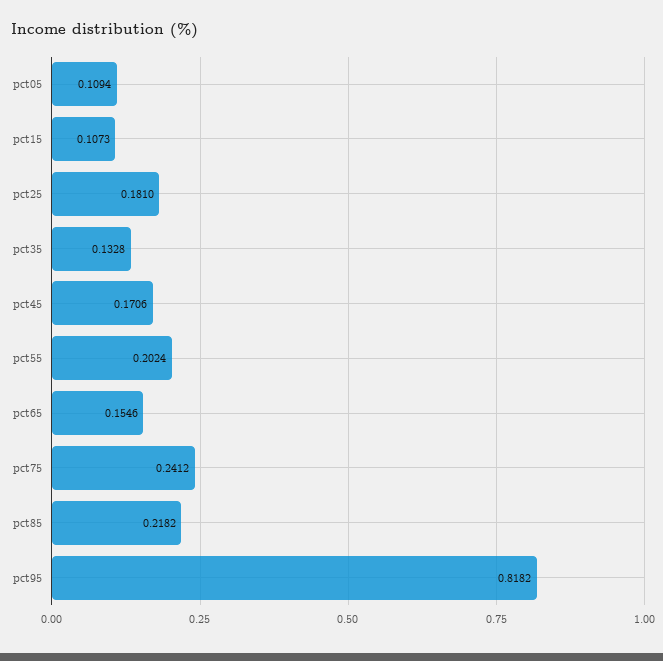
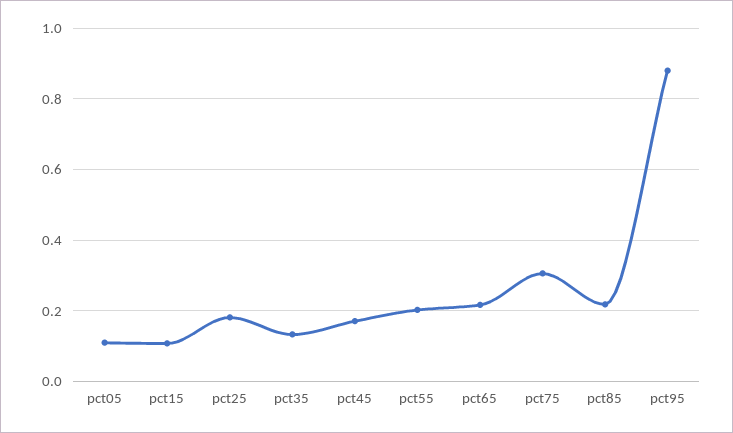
  {
    "pct05": 0.1094,
    "pct15": 0.1073,
    "pct25": 0.181,
    "pct35": 0.1328,
    "pct45": 0.1706,
    "pct55": 0.2024,
-   "pct65": 0.1546,
+   "pct65": 0.22,
-   "pct75": 0.2412,
+   "pct75": 0.3,
    "pct85": 0.2182,
-   "pct95": 0.8182
+   "pct95": 0.88
  }

